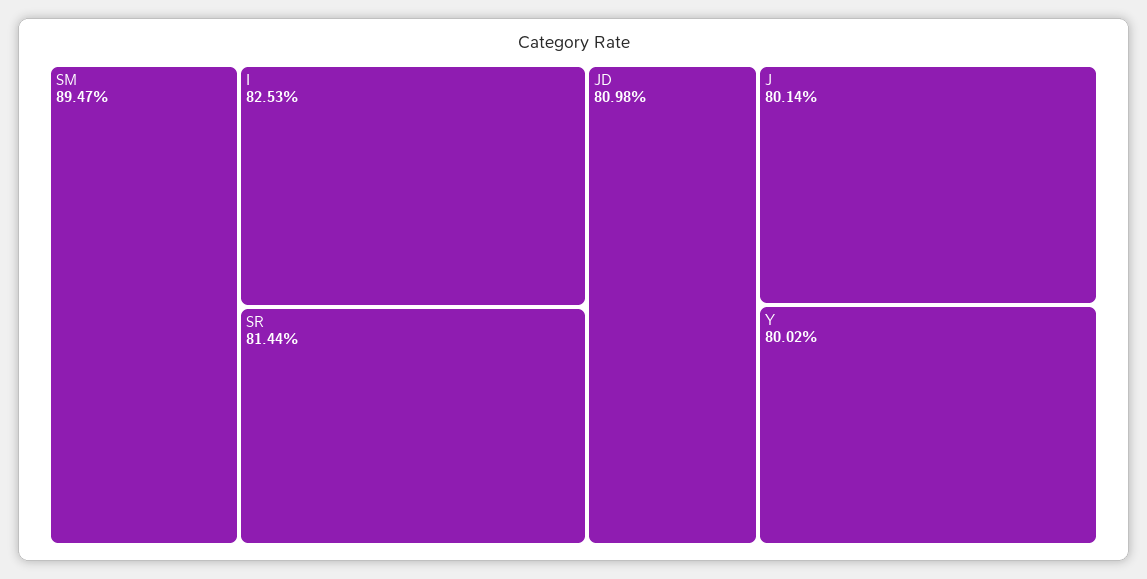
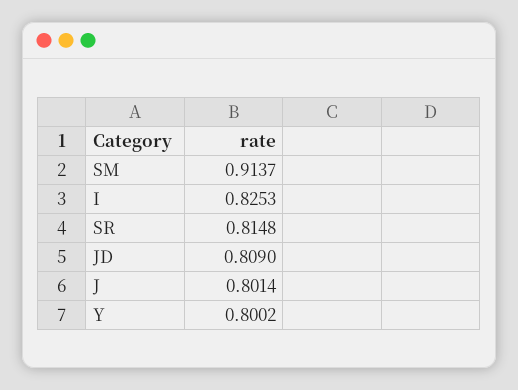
  {
-   "SM": 0.8947,
+   "SM": 0.9137,
    "I": 0.8253,
-   "SR": 0.8144,
+   "SR": 0.8148,
-   "JD": 0.8098,
+   "JD": 0.809,
    "J": 0.8014,
    "Y": 0.8002
  }

